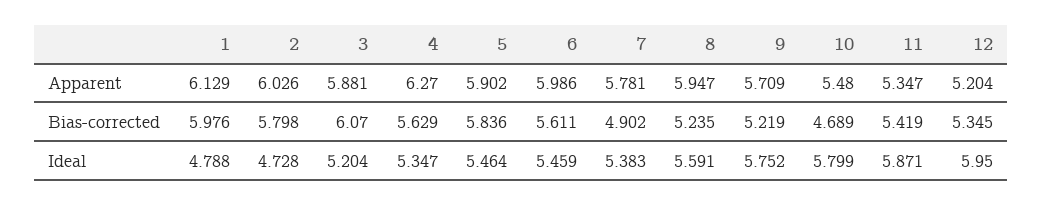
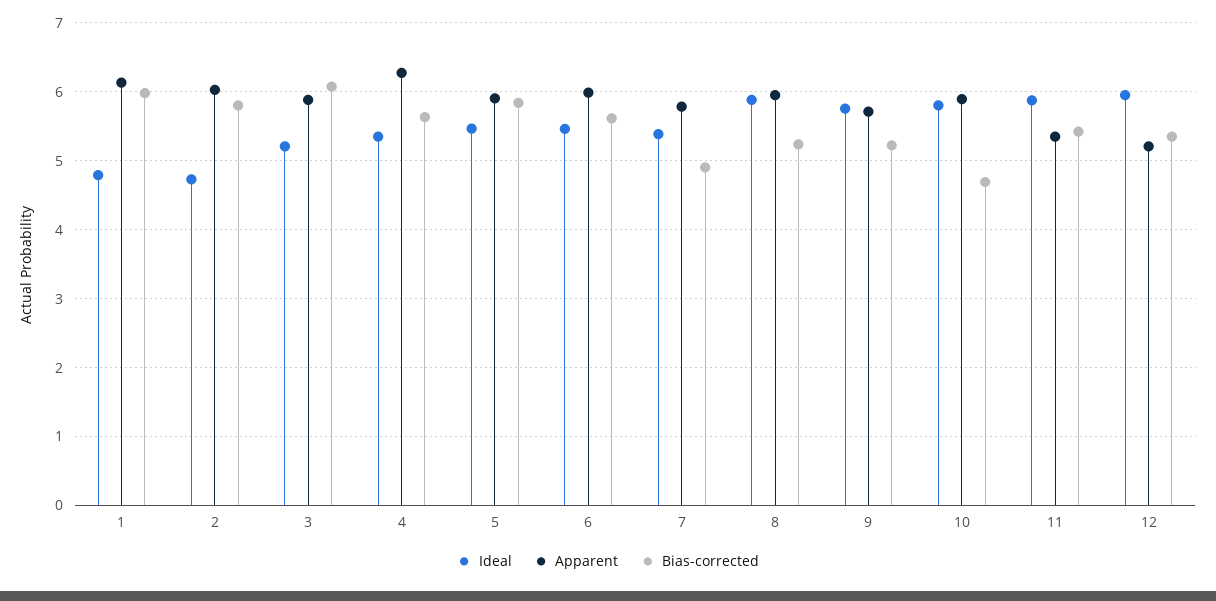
  {
    "Apparent": {
      "1": 6.129,
      "2": 6.026,
      "3": 5.881,
      "4": 6.27,
      "5": 5.902,
      "6": 5.986,
      "7": 5.781,
      "8": 5.947,
      "9": 5.709,
-     "10": 5.48,
+     "10": 5.9,
      "11": 5.347,
      "12": 5.204
    },
    "Bias-corrected": {
      "1": 5.976,
      "2": 5.798,
      "3": 6.07,
      "4": 5.629,
      "5": 5.836,
      "6": 5.611,
      "7": 4.902,
      "8": 5.235,
      "9": 5.219,
      "10": 4.689,
      "11": 5.419,
      "12": 5.345
    },
    "Ideal": {
      "1": 4.788,
      "2": 4.728,
      "3": 5.204,
      "4": 5.347,
      "5": 5.464,
      "6": 5.459,
      "7": 5.383,
-     "8": 5.591,
+     "8": 5.9,
      "9": 5.752,
      "10": 5.799,
      "11": 5.871,
      "12": 5.95
    }
  }

